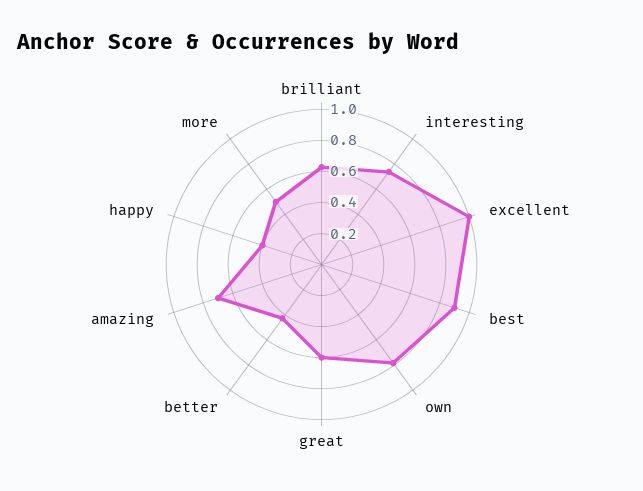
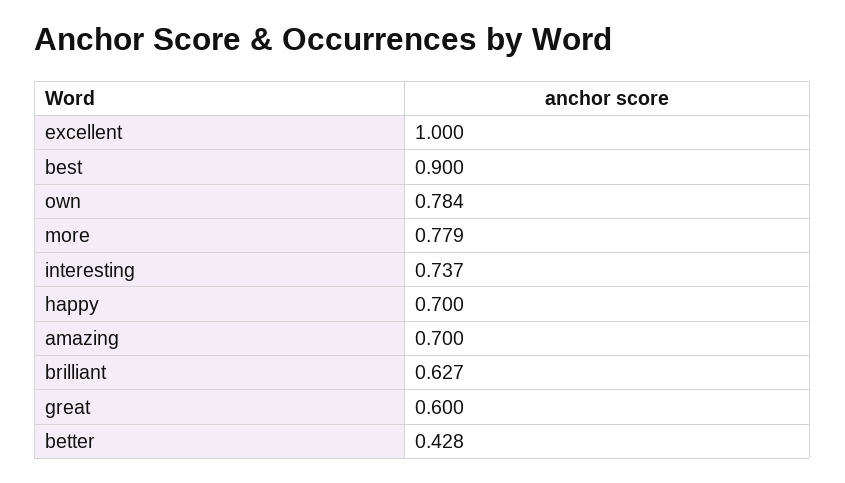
  {
    "brilliant": 0.627,
    "interesting": 0.737,
    "excellent": 1,
    "best": 0.9,
    "own": 0.784,
    "great": 0.6,
    "better": 0.428,
    "amazing": 0.7,
-   "happy": 0.4,
+   "happy": 0.7,
-   "more": 0.5
+   "more": 0.779
  }

